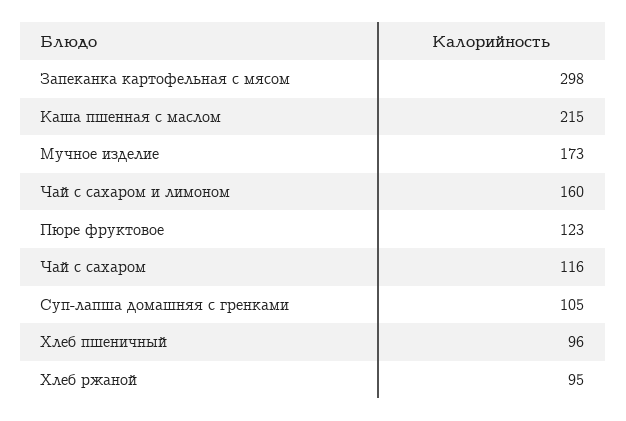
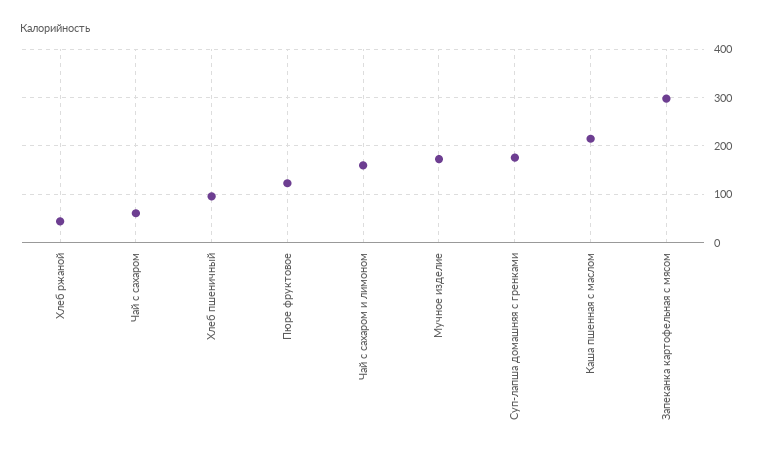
  {
    "Запеканка картофельная с мясом": 298,
    "Каша пшенная с маслом": 215,
    "Мучное изделие": 173,
    "Чай с сахаром и лимоном": 160,
    "Пюре фруктовое": 123,
-   "Чай с сахаром": 116,
+   "Чай с сахаром": 60,
-   "Суп-лапша домашняя с гренками": 105,
+   "Суп-лапша домашняя с гренками": 180,
    "Хлеб пшеничный": 96,
-   "Хлеб ржаной": 95
+   "Хлеб ржаной": 40
  }

